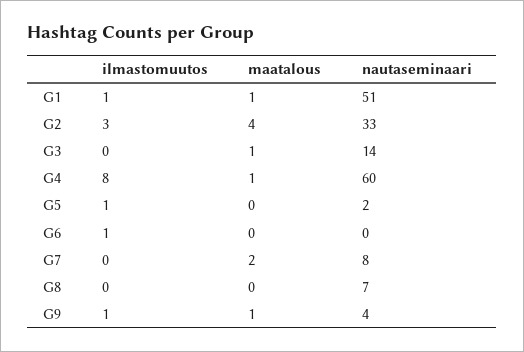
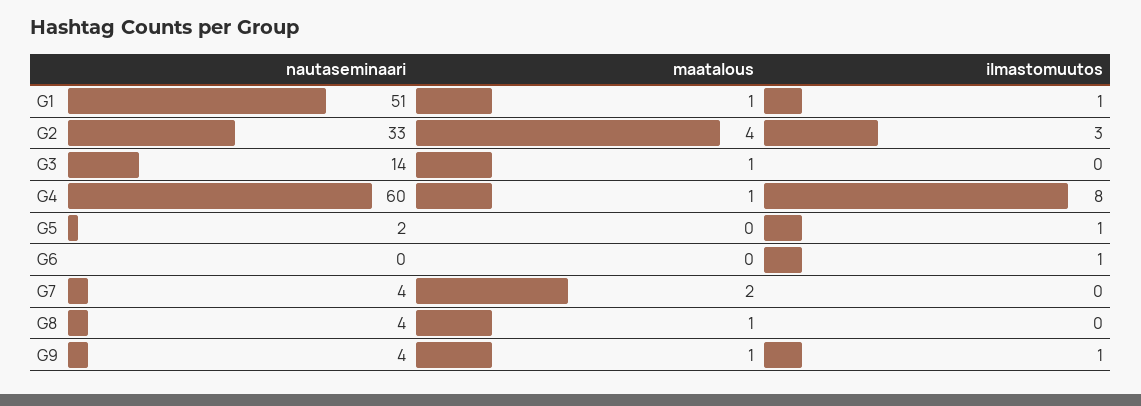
  {
    "ilmastomuutos": {
      "G1": 1,
      "G2": 3,
      "G3": 0,
      "G4": 8,
      "G5": 1,
      "G6": 1,
      "G7": 0,
      "G8": 0,
      "G9": 1
    },
    "maatalous": {
      "G1": 1,
      "G2": 4,
      "G3": 1,
      "G4": 1,
      "G5": 0,
      "G6": 0,
      "G7": 2,
-     "G8": 0,
+     "G8": 1,
      "G9": 1
    },
    "nautaseminaari": {
      "G1": 51,
      "G2": 33,
      "G3": 14,
      "G4": 60,
      "G5": 2,
      "G6": 0,
-     "G7": 8,
+     "G7": 4,
-     "G8": 7,
+     "G8": 4,
      "G9": 4
    }
  }

